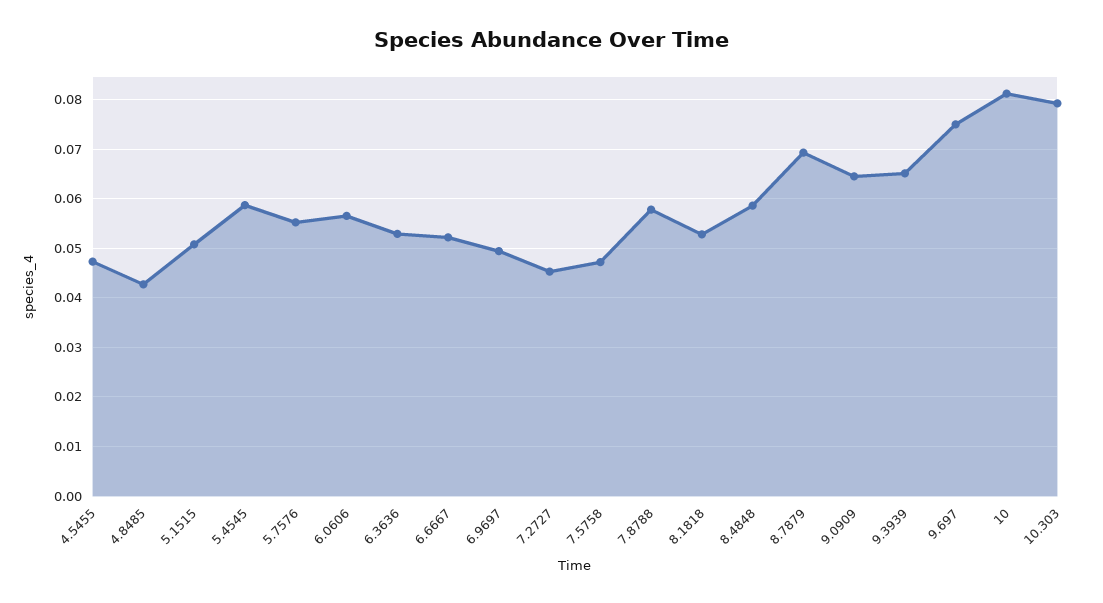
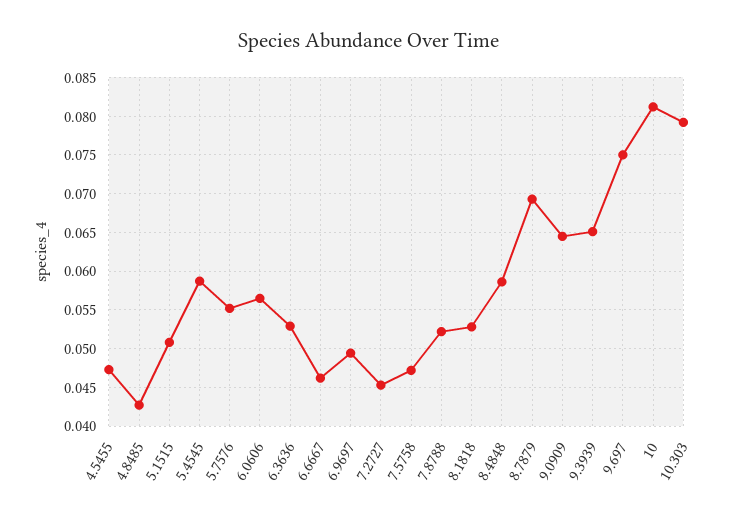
  {
    "4.5455": 0.047,
    "4.8485": 0.043,
    "5.1515": 0.051,
    "5.4545": 0.059,
    "5.7576": 0.055,
    "6.0606": 0.057,
    "6.3636": 0.053,
-   "6.6667": 0.052,
+   "6.6667": 0.046,
    "6.9697": 0.049,
    "7.2727": 0.045,
    "7.5758": 0.047,
-   "7.8788": 0.058,
+   "7.8788": 0.052,
    "8.1818": 0.053,
    "8.4848": 0.059,
    "8.7879": 0.069,
    "9.0909": 0.065,
    "9.3939": 0.065,
    "9.697": 0.075,
    "10": 0.081,
    "10.303": 0.079
  }

